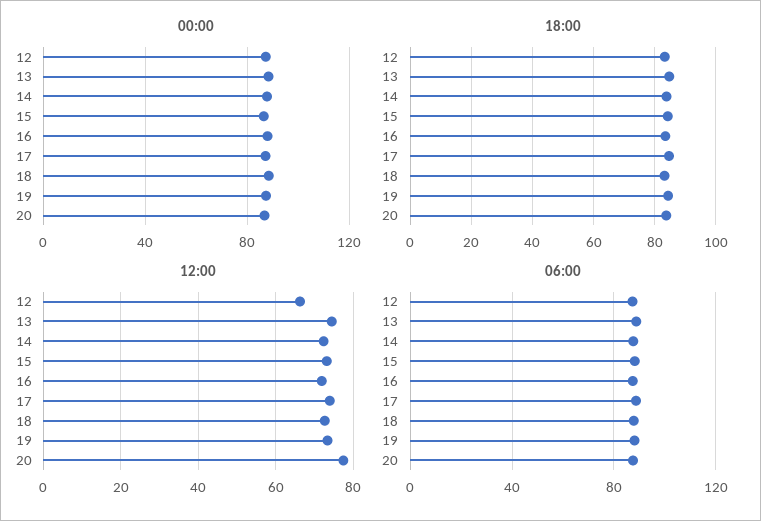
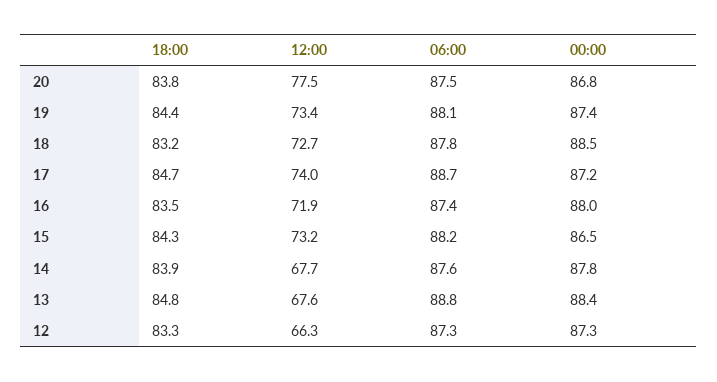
  {
    "00:00": {
      "12": 87.3,
      "13": 88.4,
      "14": 87.8,
      "15": 86.5,
      "16": 88,
      "17": 87.2,
      "18": 88.5,
      "19": 87.4,
      "20": 86.8
    },
    "18:00": {
      "12": 83.3,
      "13": 84.8,
      "14": 83.9,
      "15": 84.3,
      "16": 83.5,
      "17": 84.7,
      "18": 83.2,
      "19": 84.4,
      "20": 83.8
    },
    "12:00": {
      "12": 66.3,
-     "13": 74,
+     "13": 67.6,
-     "14": 72,
+     "14": 67.7,
      "15": 73.2,
      "16": 71.9,
      "17": 74,
      "18": 72.7,
      "19": 73.4,
      "20": 77.5
    },
    "06:00": {
      "12": 87.3,
      "13": 88.8,
      "14": 87.6,
      "15": 88.2,
      "16": 87.4,
      "17": 88.7,
      "18": 87.8,
      "19": 88.1,
      "20": 87.5
    }
  }

